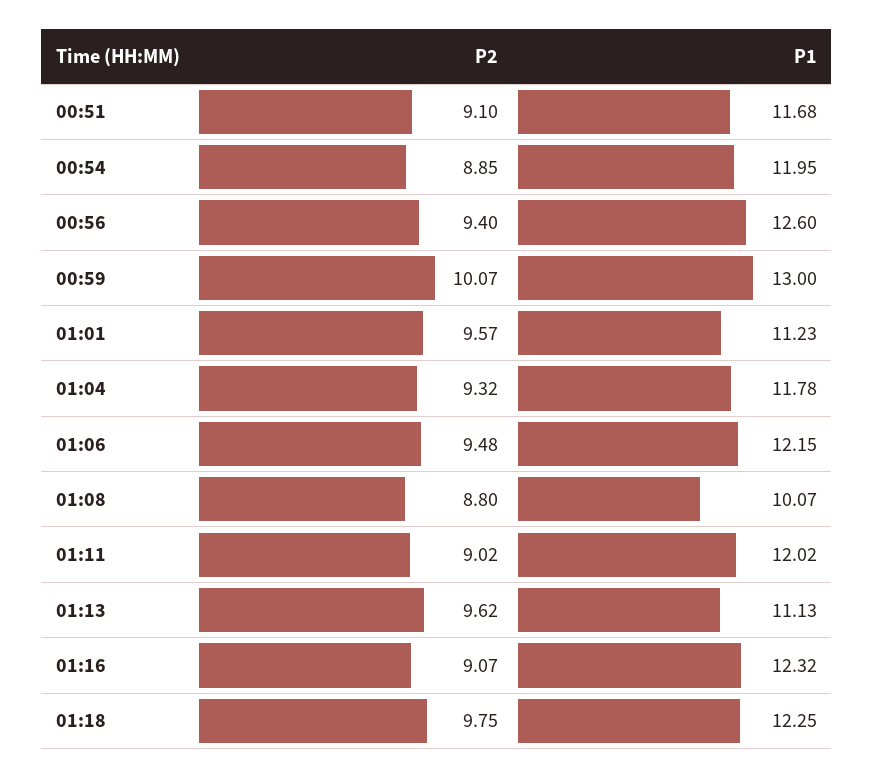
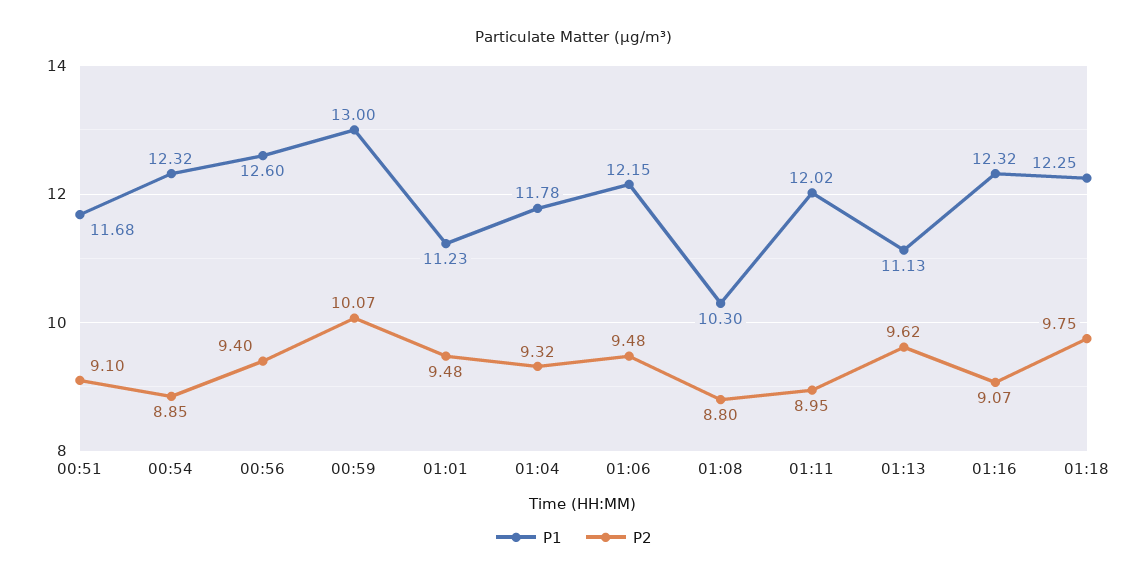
  {
    "P2": {
      "00:51": 9.1,
      "00:54": 8.85,
      "00:56": 9.4,
      "00:59": 10.07,
-     "01:01": 9.57,
+     "01:01": 9.48,
      "01:04": 9.32,
      "01:06": 9.48,
      "01:08": 8.8,
-     "01:11": 9.02,
+     "01:11": 8.95,
      "01:13": 9.62,
      "01:16": 9.07,
      "01:18": 9.75
    },
    "P1": {
      "00:51": 11.68,
-     "00:54": 11.95,
+     "00:54": 12.32,
      "00:56": 12.6,
      "00:59": 13,
      "01:01": 11.23,
      "01:04": 11.78,
      "01:06": 12.15,
-     "01:08": 10.07,
+     "01:08": 10.3,
      "01:11": 12.02,
      "01:13": 11.13,
      "01:16": 12.32,
      "01:18": 12.25
    }
  }

